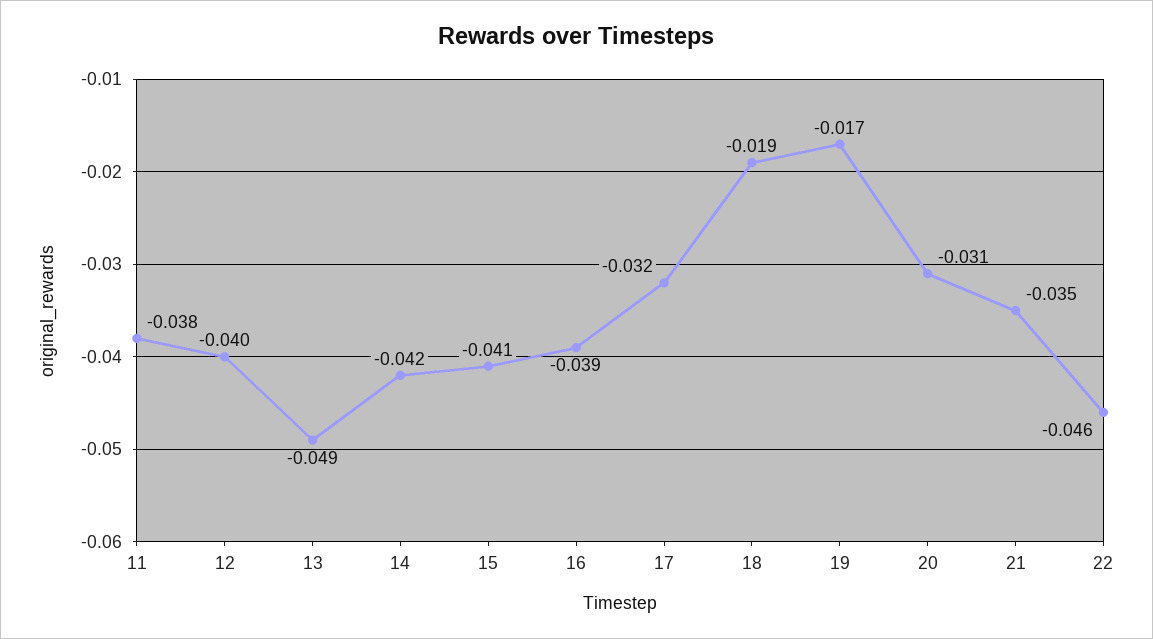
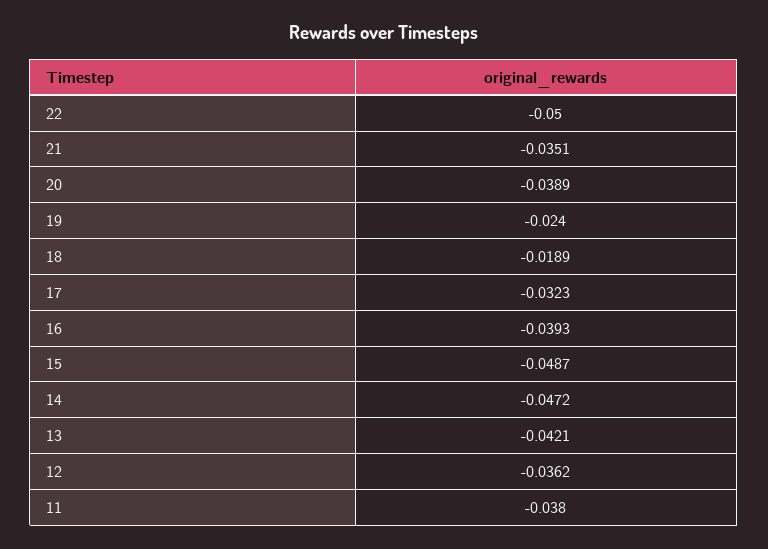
  {
    "11": -0.038,
-   "12": -0.04,
+   "12": -0.0362,
-   "13": -0.049,
+   "13": -0.0421,
-   "14": -0.042,
+   "14": -0.0472,
-   "15": -0.041,
+   "15": -0.0487,
    "16": -0.0393,
    "17": -0.0323,
    "18": -0.0189,
-   "19": -0.017,
+   "19": -0.024,
-   "20": -0.031,
+   "20": -0.0389,
    "21": -0.0351,
-   "22": -0.046
+   "22": -0.05
  }

